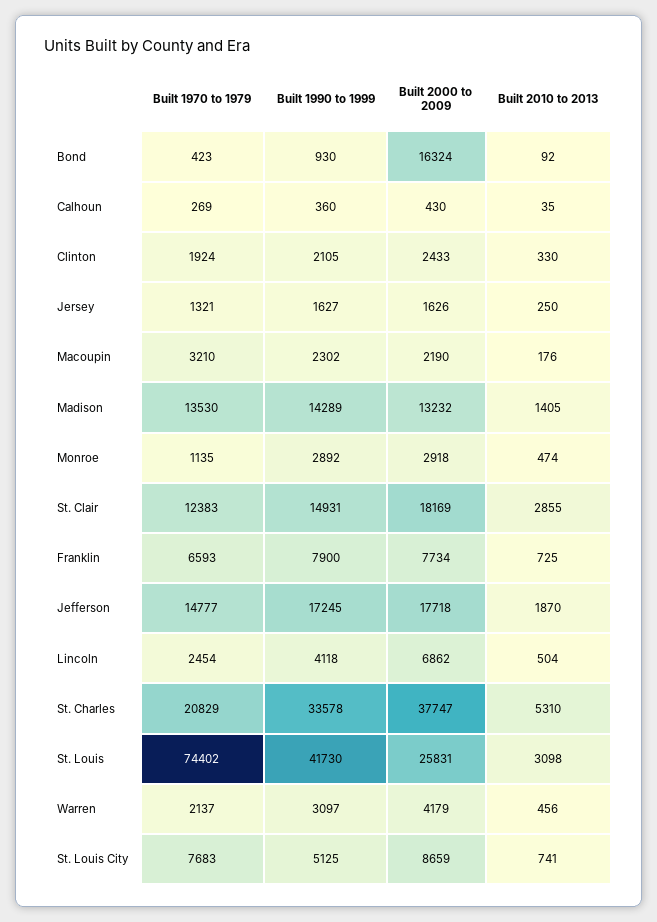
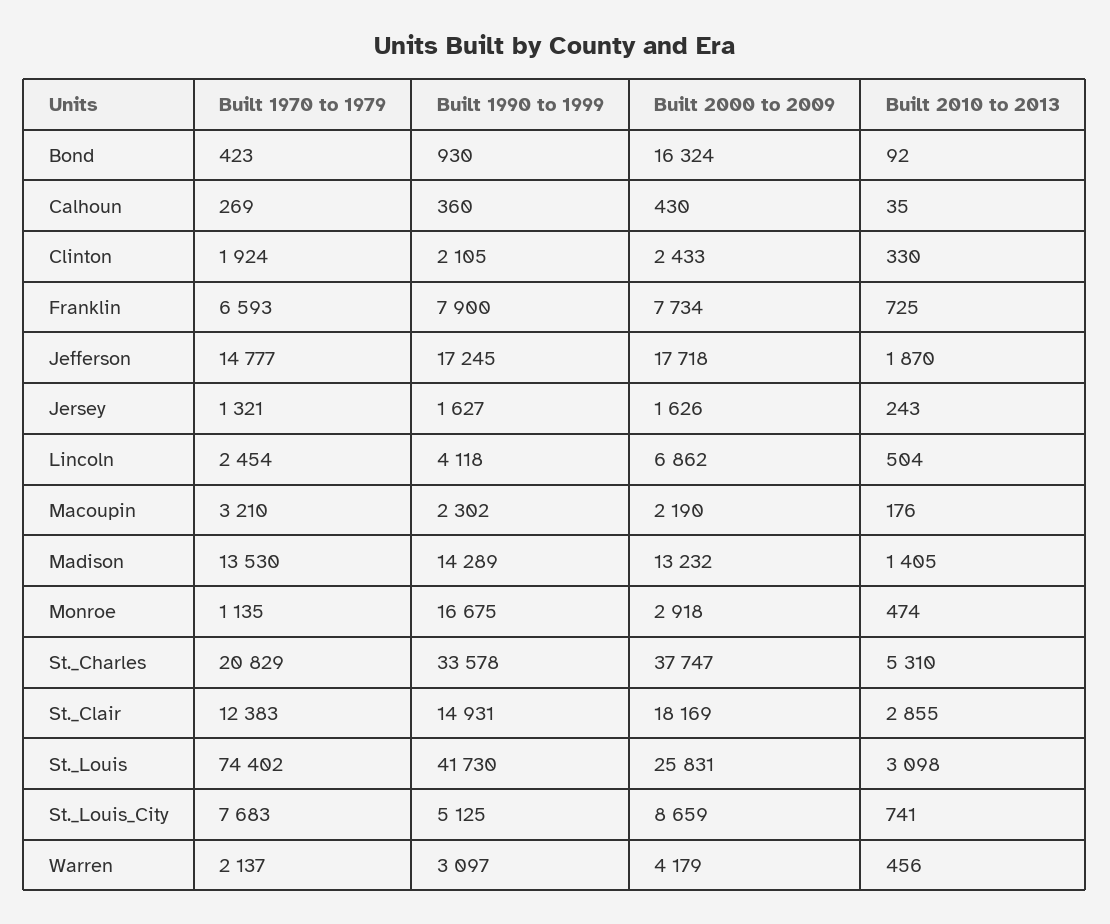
  {
    "Built 1970 to 1979": {
      "Bond": 423,
      "Calhoun": 269,
      "Clinton": 1924,
      "Jersey": 1321,
      "Macoupin": 3210,
      "Madison": 13530,
      "Monroe": 1135,
      "St. Clair": 12383,
      "Franklin": 6593,
      "Jefferson": 14777,
      "Lincoln": 2454,
      "St. Charles": 20829,
      "St. Louis": 74402,
      "Warren": 2137,
      "St. Louis City": 7683
    },
    "Built 1990 to 1999": {
      "Bond": 930,
      "Calhoun": 360,
      "Clinton": 2105,
      "Jersey": 1627,
      "Macoupin": 2302,
      "Madison": 14289,
-     "Monroe": 2892,
+     "Monroe": 16675,
      "St. Clair": 14931,
      "Franklin": 7900,
      "Jefferson": 17245,
      "Lincoln": 4118,
      "St. Charles": 33578,
      "St. Louis": 41730,
      "Warren": 3097,
      "St. Louis City": 5125
    },
    "Built 2000 to 2009": {
      "Bond": 16324,
      "Calhoun": 430,
      "Clinton": 2433,
      "Jersey": 1626,
      "Macoupin": 2190,
      "Madison": 13232,
      "Monroe": 2918,
      "St. Clair": 18169,
      "Franklin": 7734,
      "Jefferson": 17718,
      "Lincoln": 6862,
      "St. Charles": 37747,
      "St. Louis": 25831,
      "Warren": 4179,
      "St. Louis City": 8659
    },
    "Built 2010 to 2013": {
      "Bond": 92,
      "Calhoun": 35,
      "Clinton": 330,
-     "Jersey": 250,
+     "Jersey": 243,
      "Macoupin": 176,
      "Madison": 1405,
      "Monroe": 474,
      "St. Clair": 2855,
      "Franklin": 725,
      "Jefferson": 1870,
      "Lincoln": 504,
      "St. Charles": 5310,
      "St. Louis": 3098,
      "Warren": 456,
      "St. Louis City": 741
    }
  }

